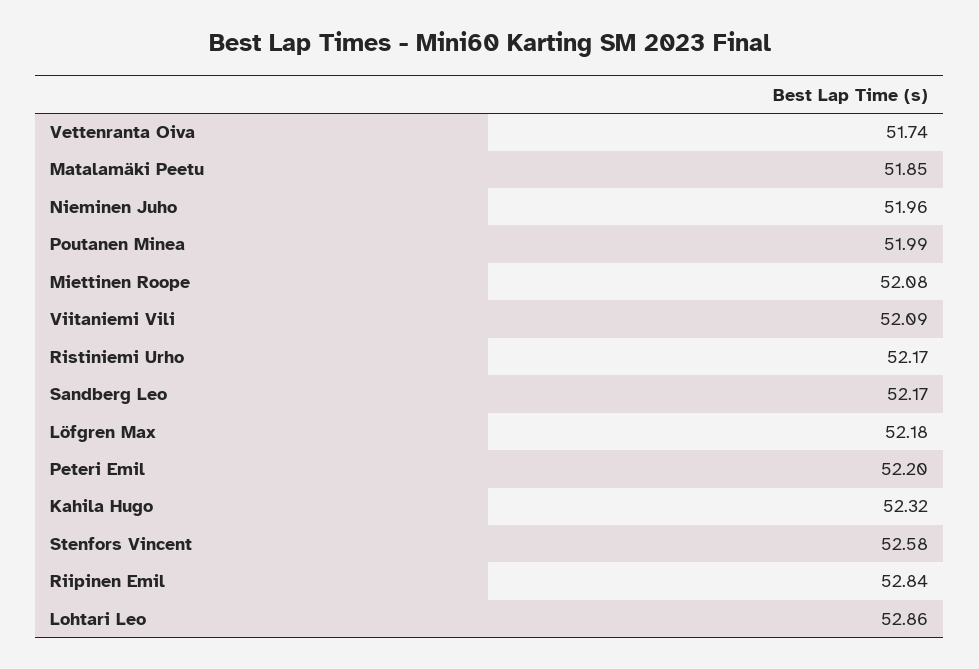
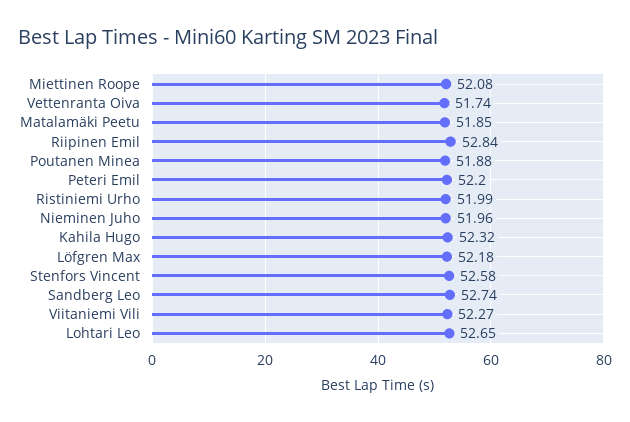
  {
    "Vettenranta Oiva": 51.74,
    "Matalamäki Peetu": 51.85,
    "Nieminen Juho": 51.96,
-   "Poutanen Minea": 51.99,
+   "Poutanen Minea": 51.88,
    "Miettinen Roope": 52.08,
-   "Viitaniemi Vili": 52.09,
+   "Viitaniemi Vili": 52.27,
-   "Ristiniemi Urho": 52.17,
+   "Ristiniemi Urho": 51.99,
-   "Sandberg Leo": 52.17,
+   "Sandberg Leo": 52.74,
    "Löfgren Max": 52.18,
    "Peteri Emil": 52.2,
    "Kahila Hugo": 52.32,
    "Stenfors Vincent": 52.58,
    "Riipinen Emil": 52.84,
-   "Lohtari Leo": 52.86
+   "Lohtari Leo": 52.65
  }

